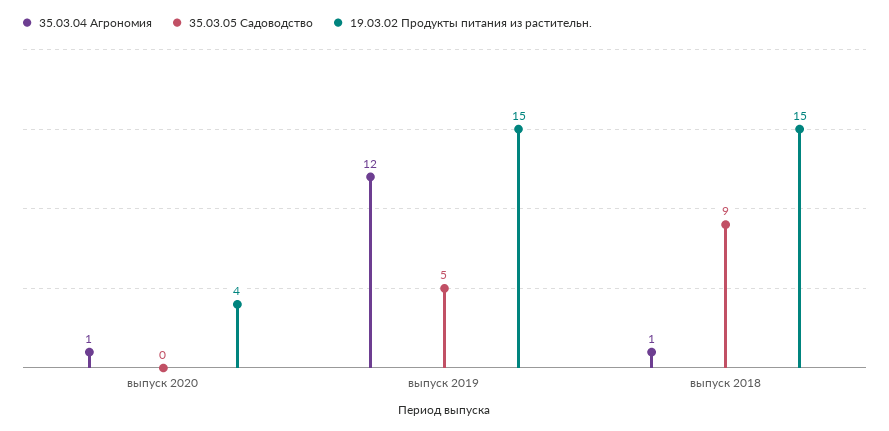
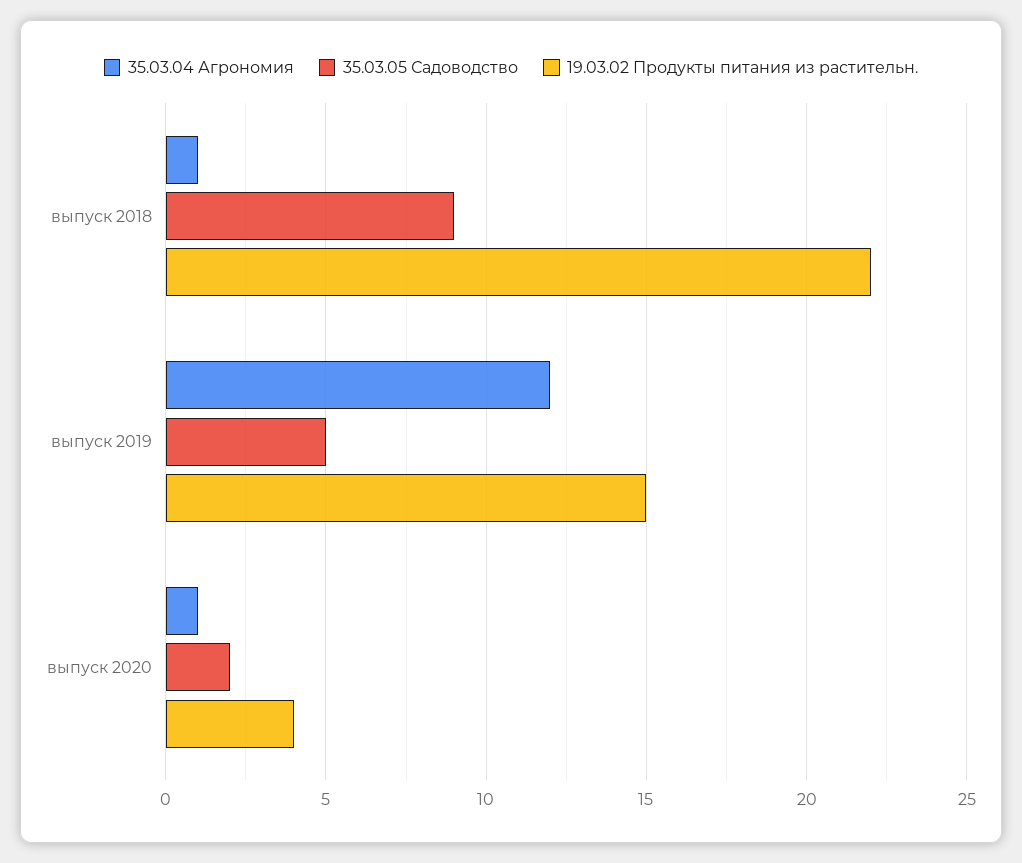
  {
    "35.03.04 Агрономия": {
      "выпуск 2020": 1,
      "выпуск 2019": 12,
      "выпуск 2018": 1
    },
    "35.03.05 Садоводство": {
-     "выпуск 2020": 0,
+     "выпуск 2020": 2,
      "выпуск 2019": 5,
      "выпуск 2018": 9
    },
    "19.03.02 Продукты питания из растительн.": {
      "выпуск 2020": 4,
      "выпуск 2019": 15,
-     "выпуск 2018": 15
+     "выпуск 2018": 22
    }
  }

